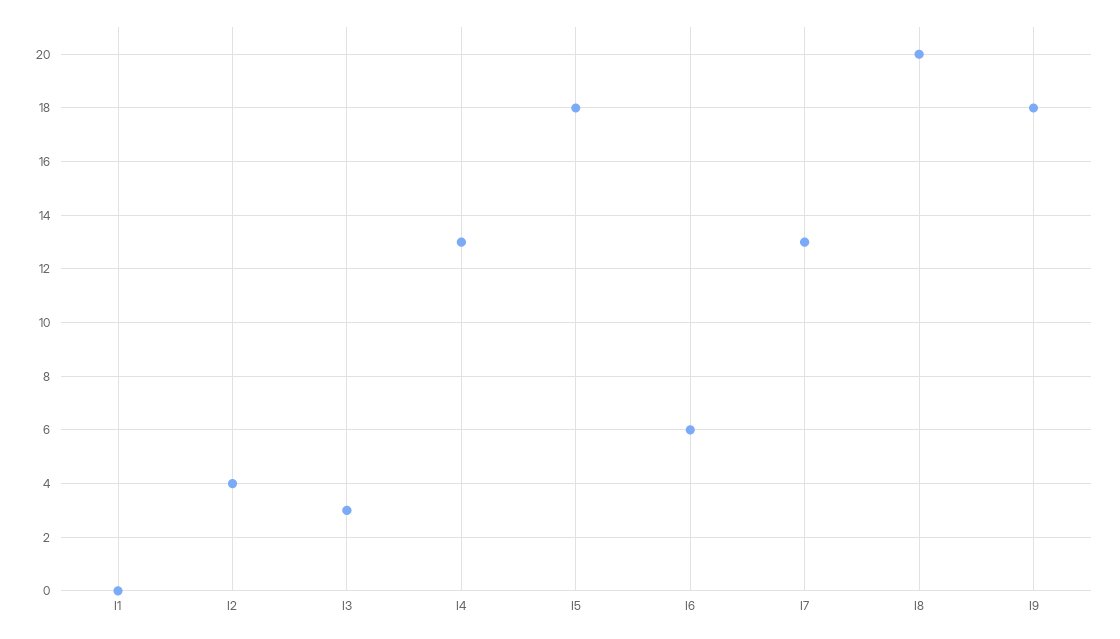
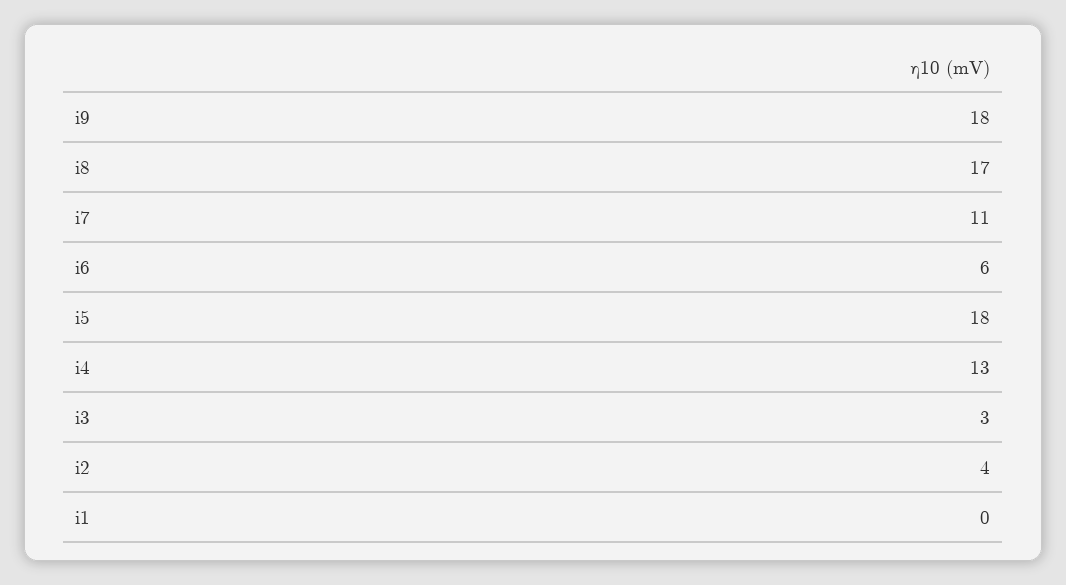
  {
    "I1": 0,
    "I2": 4,
    "I3": 3,
    "I4": 13,
    "I5": 18,
    "I6": 6,
-   "I7": 13,
+   "I7": 11,
-   "I8": 20,
+   "I8": 17,
    "I9": 18
  }

